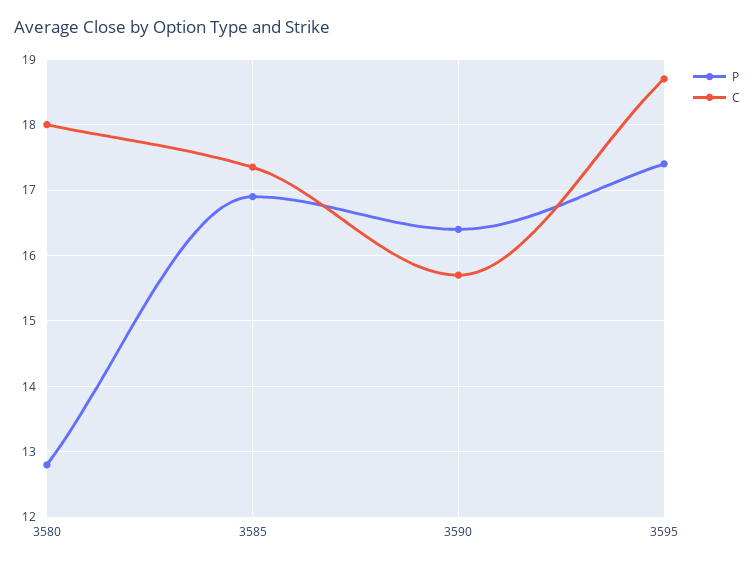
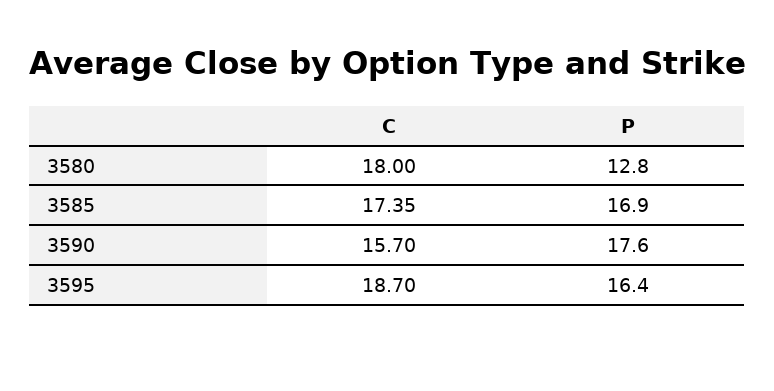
  {
    "P": {
      "3580": 12.8,
      "3585": 16.9,
-     "3590": 16.4,
+     "3590": 17.6,
-     "3595": 17.4
+     "3595": 16.4
    },
    "C": {
      "3580": 18,
      "3585": 17.35,
      "3590": 15.7,
      "3595": 18.7
    }
  }

